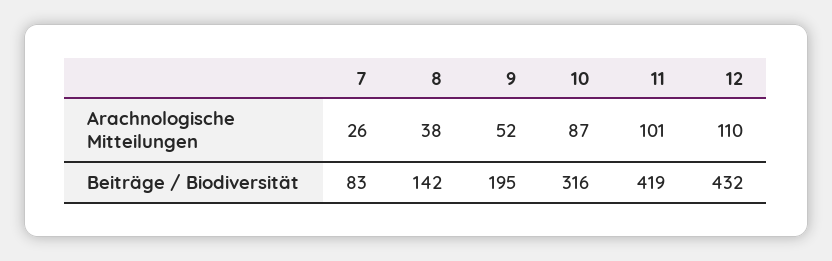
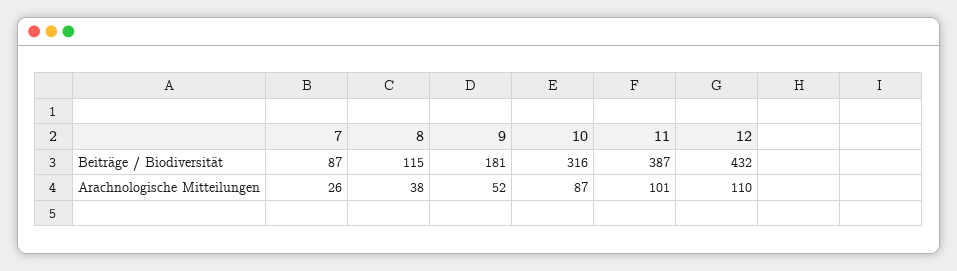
  {
    "7": {
      "Arachnologische Mitteilungen": 26,
-     "Beiträge / Biodiversität": 83
+     "Beiträge / Biodiversität": 87
    },
    "8": {
      "Arachnologische Mitteilungen": 38,
-     "Beiträge / Biodiversität": 142
+     "Beiträge / Biodiversität": 115
    },
    "9": {
      "Arachnologische Mitteilungen": 52,
-     "Beiträge / Biodiversität": 195
+     "Beiträge / Biodiversität": 181
    },
    "10": {
      "Arachnologische Mitteilungen": 87,
      "Beiträge / Biodiversität": 316
    },
    "11": {
      "Arachnologische Mitteilungen": 101,
-     "Beiträge / Biodiversität": 419
+     "Beiträge / Biodiversität": 387
    },
    "12": {
      "Arachnologische Mitteilungen": 110,
      "Beiträge / Biodiversität": 432
    }
  }

